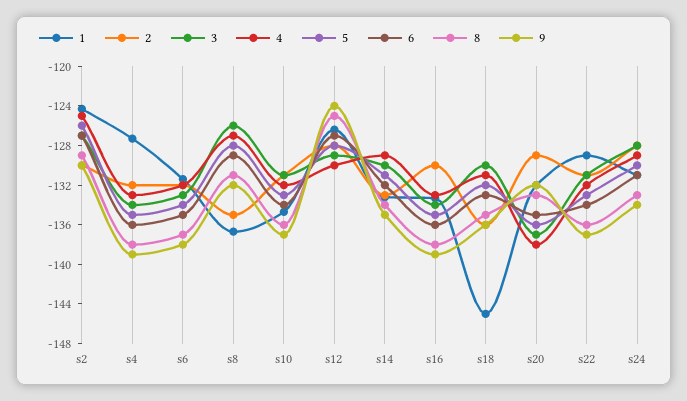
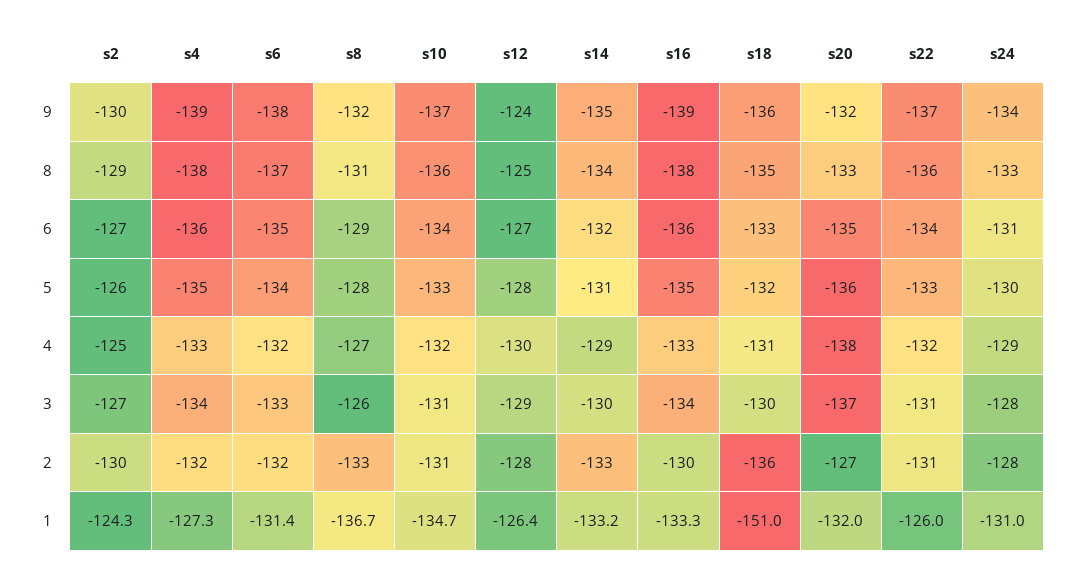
  {
    "1": {
      "s2": -124.3,
      "s4": -127.3,
      "s6": -131.4,
      "s8": -136.7,
      "s10": -134.7,
      "s12": -126.4,
      "s14": -133.2,
      "s16": -133.3,
-     "s18": -145,
+     "s18": -151,
      "s20": -132,
-     "s22": -129,
+     "s22": -126,
      "s24": -131
    },
    "2": {
      "s2": -130,
      "s4": -132,
      "s6": -132,
-     "s8": -135,
+     "s8": -133,
      "s10": -131,
      "s12": -128,
      "s14": -133,
      "s16": -130,
      "s18": -136,
-     "s20": -129,
+     "s20": -127,
      "s22": -131,
      "s24": -128
    },
    "3": {
      "s2": -127,
      "s4": -134,
      "s6": -133,
      "s8": -126,
      "s10": -131,
      "s12": -129,
      "s14": -130,
      "s16": -134,
      "s18": -130,
      "s20": -137,
      "s22": -131,
      "s24": -128
    },
    "4": {
      "s2": -125,
      "s4": -133,
      "s6": -132,
      "s8": -127,
      "s10": -132,
      "s12": -130,
      "s14": -129,
      "s16": -133,
      "s18": -131,
      "s20": -138,
      "s22": -132,
      "s24": -129
    },
    "5": {
      "s2": -126,
      "s4": -135,
      "s6": -134,
      "s8": -128,
      "s10": -133,
      "s12": -128,
      "s14": -131,
      "s16": -135,
      "s18": -132,
      "s20": -136,
      "s22": -133,
      "s24": -130
    },
    "6": {
      "s2": -127,
      "s4": -136,
      "s6": -135,
      "s8": -129,
      "s10": -134,
      "s12": -127,
      "s14": -132,
      "s16": -136,
      "s18": -133,
      "s20": -135,
      "s22": -134,
      "s24": -131
    },
    "8": {
      "s2": -129,
      "s4": -138,
      "s6": -137,
      "s8": -131,
      "s10": -136,
      "s12": -125,
      "s14": -134,
      "s16": -138,
      "s18": -135,
      "s20": -133,
      "s22": -136,
      "s24": -133
    },
    "9": {
      "s2": -130,
      "s4": -139,
      "s6": -138,
      "s8": -132,
      "s10": -137,
      "s12": -124,
      "s14": -135,
      "s16": -139,
      "s18": -136,
      "s20": -132,
      "s22": -137,
      "s24": -134
    }
  }

